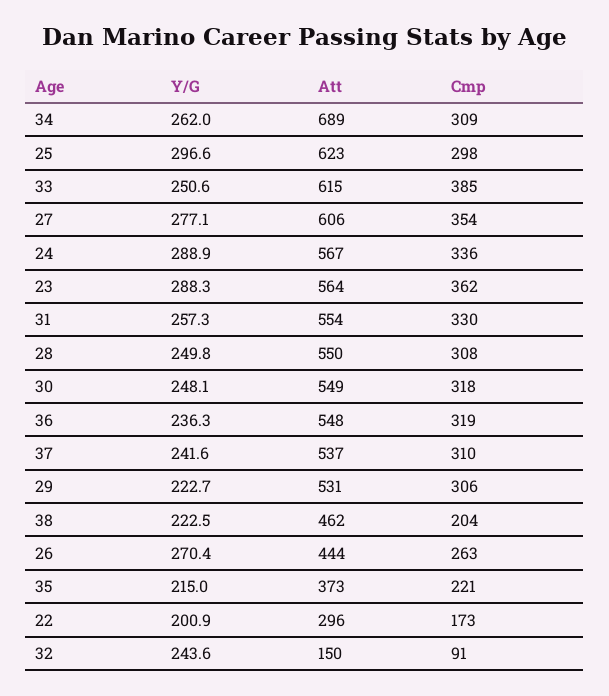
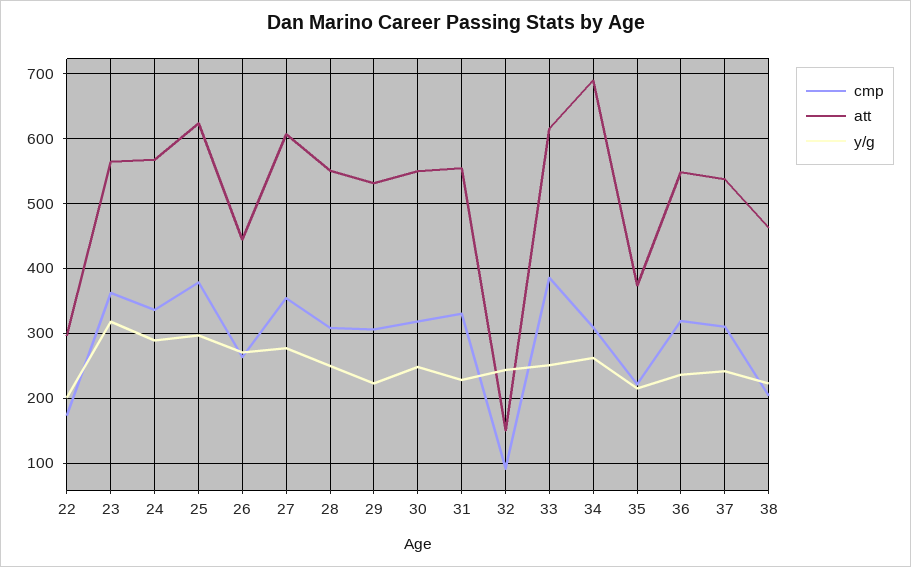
  {
    "Y/G": {
      "34": 262,
      "25": 296.6,
      "33": 250.6,
      "27": 277.1,
      "24": 288.9,
-     "23": 288.3,
+     "23": 320,
-     "31": 257.3,
+     "31": 230,
      "28": 249.8,
      "30": 248.1,
      "36": 236.3,
      "37": 241.6,
      "29": 222.7,
      "38": 222.5,
      "26": 270.4,
      "35": 215,
      "22": 200.9,
      "32": 243.6
    },
    "Att": {
      "34": 689,
      "25": 623,
      "33": 615,
      "27": 606,
      "24": 567,
      "23": 564,
      "31": 554,
      "28": 550,
      "30": 549,
      "36": 548,
      "37": 537,
      "29": 531,
      "38": 462,
      "26": 444,
      "35": 373,
      "22": 296,
      "32": 150
    },
    "Cmp": {
      "34": 309,
-     "25": 298,
+     "25": 380,
      "33": 385,
      "27": 354,
      "24": 336,
      "23": 362,
      "31": 330,
      "28": 308,
      "30": 318,
      "36": 319,
      "37": 310,
      "29": 306,
      "38": 204,
      "26": 263,
      "35": 221,
      "22": 173,
      "32": 91
    }
  }

